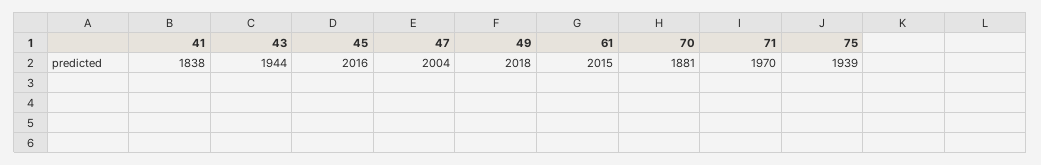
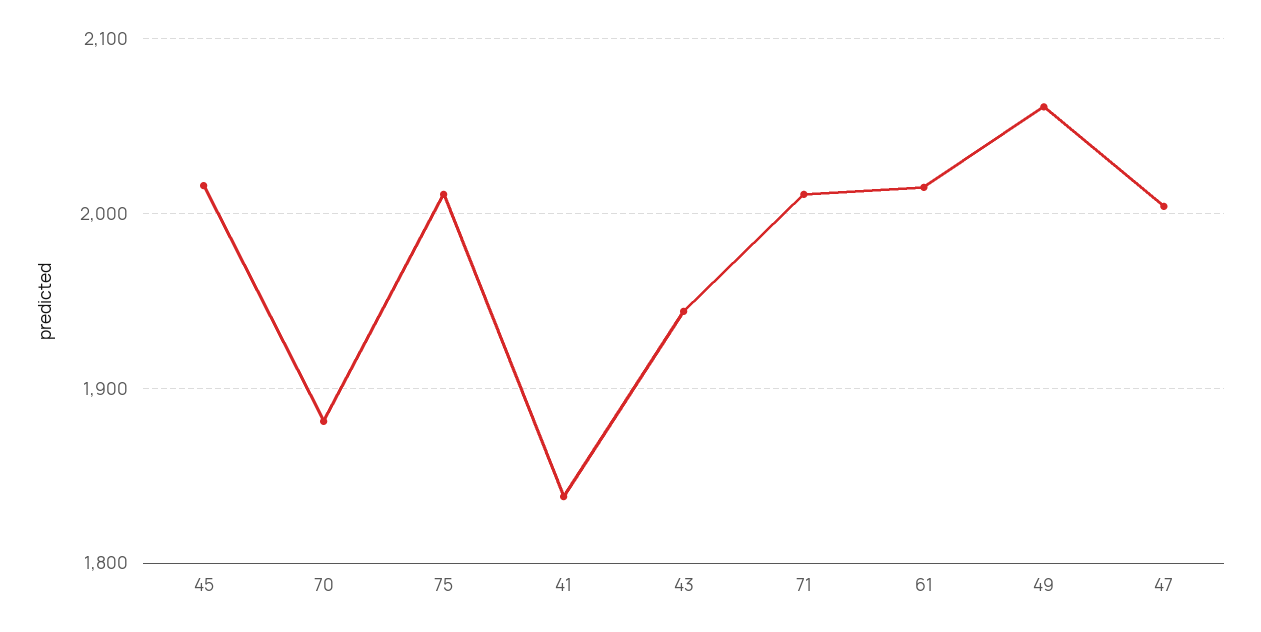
  {
    "41": 1838,
    "43": 1944,
    "45": 2016,
    "47": 2004,
-   "49": 2018,
+   "49": 2060,
    "61": 2015,
    "70": 1881,
-   "71": 1970,
+   "71": 2010,
-   "75": 1939
+   "75": 2010
  }

